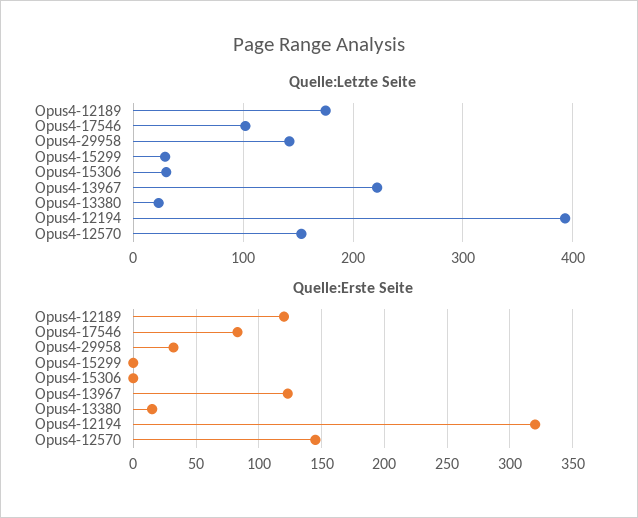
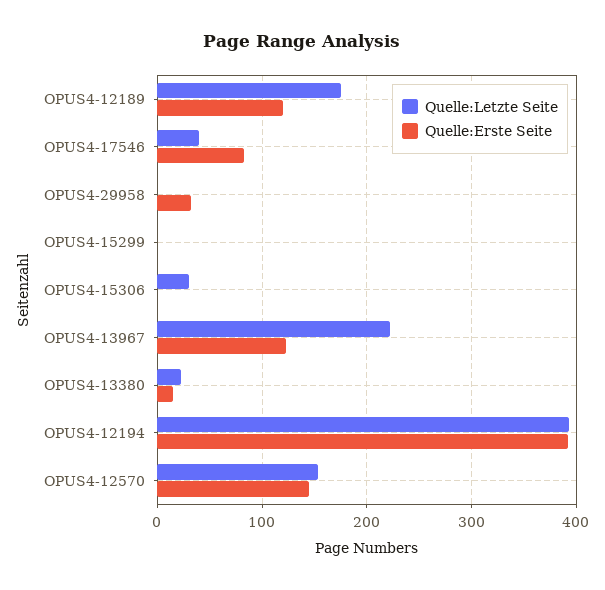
  {
    "Quelle:Letzte Seite": {
      "Opus4-12189": 180,
-     "Opus4-17546": 100,
+     "Opus4-17546": 40,
-     "Opus4-29958": 140,
+     "Opus4-29958": 0,
-     "Opus4-15299": 30,
+     "Opus4-15299": 0,
      "Opus4-15306": 30,
      "Opus4-13967": 220,
      "Opus4-13380": 20,
      "Opus4-12194": 390,
      "Opus4-12570": 150
    },
    "Quelle:Erste Seite": {
      "Opus4-12189": 120,
      "Opus4-17546": 85,
      "Opus4-29958": 30,
      "Opus4-15299": 0,
      "Opus4-15306": 0,
      "Opus4-13967": 125,
      "Opus4-13380": 15,
-     "Opus4-12194": 320,
+     "Opus4-12194": 390,
      "Opus4-12570": 145
    }
  }

